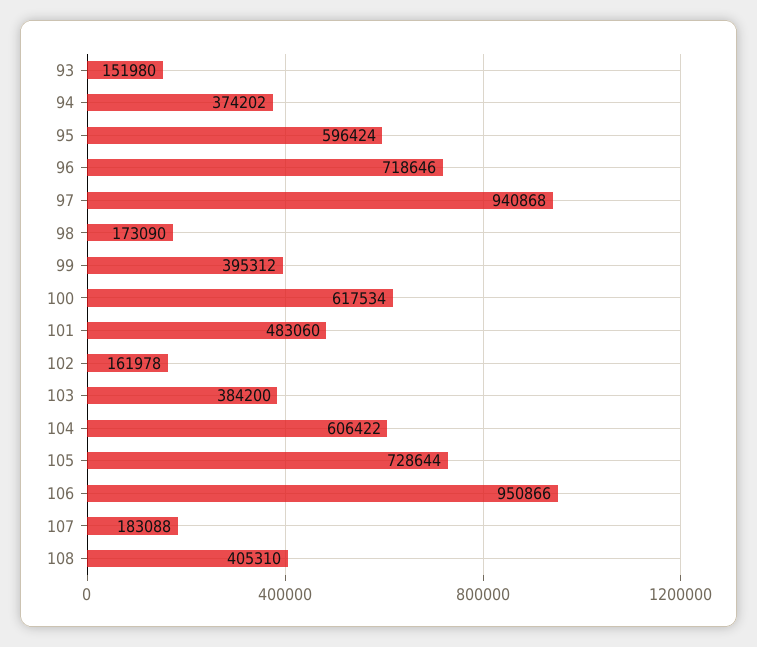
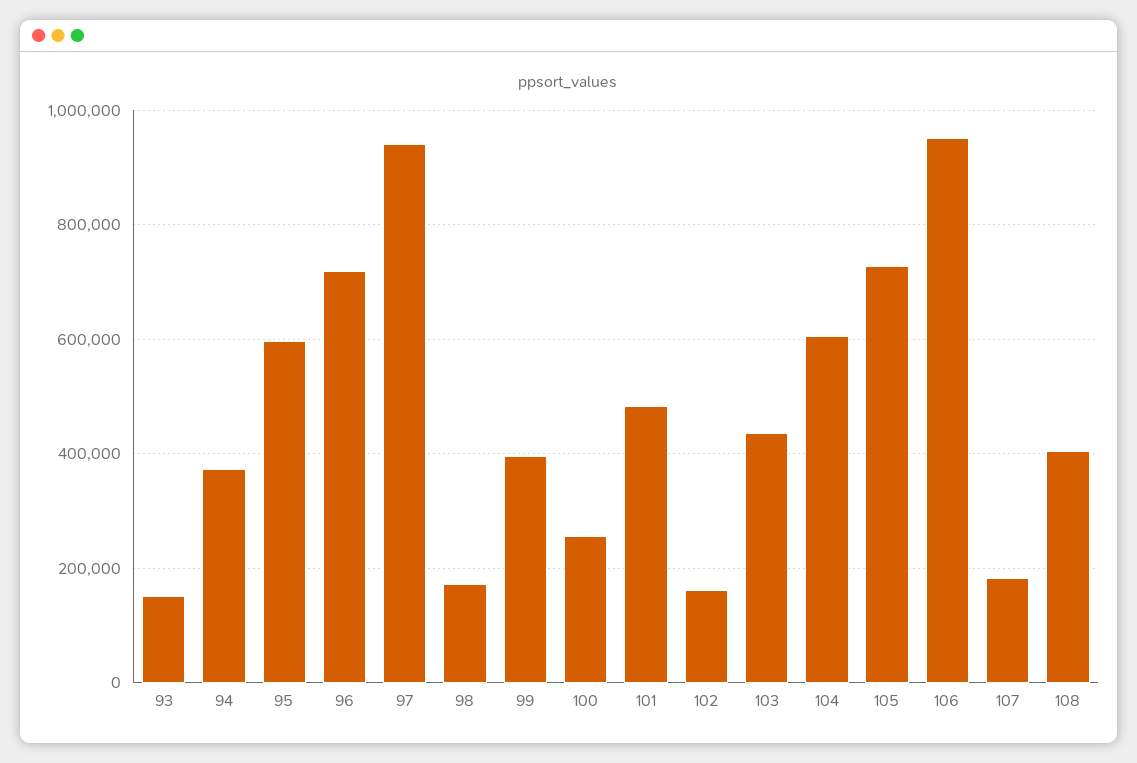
  {
    "93": 151980,
    "94": 374202,
    "95": 596424,
    "96": 718646,
    "97": 940868,
    "98": 173090,
    "99": 395312,
-   "100": 617534,
+   "100": 260000,
    "101": 483060,
    "102": 161978,
-   "103": 384200,
+   "103": 440000,
    "104": 606422,
    "105": 728644,
    "106": 950866,
    "107": 183088,
    "108": 405310
  }

